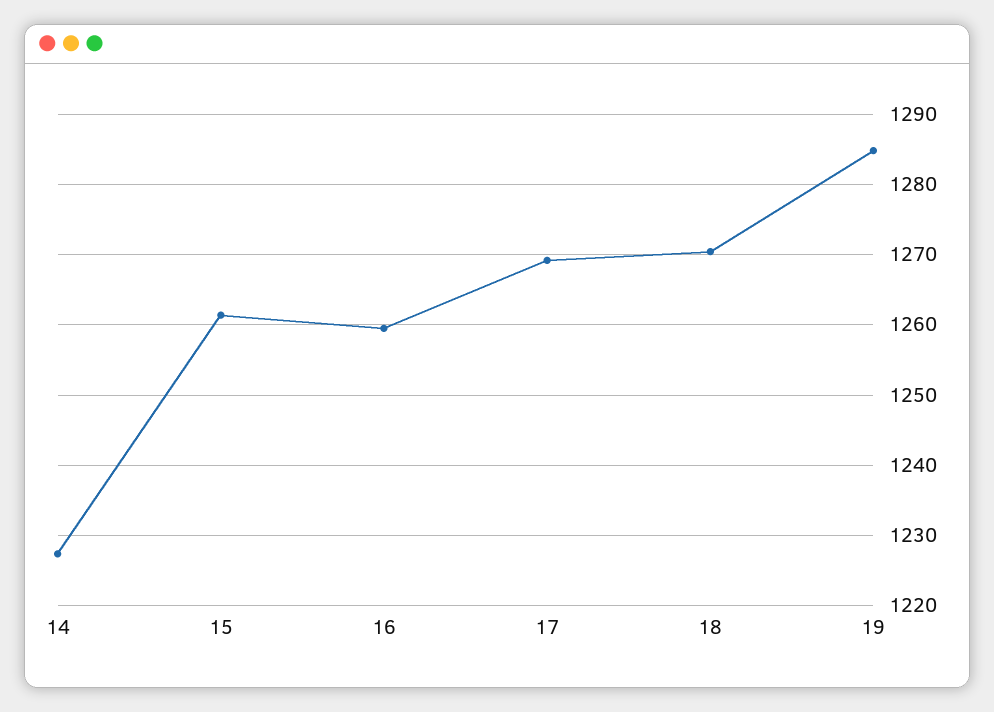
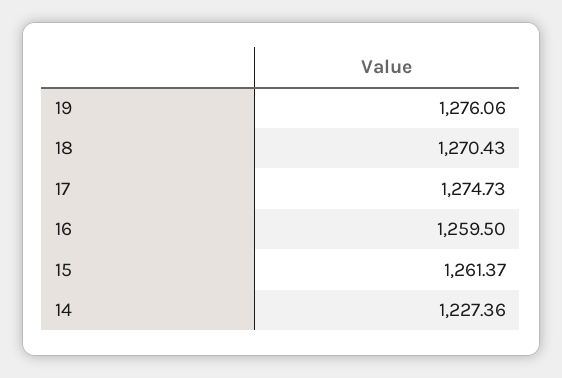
  {
    "14": 1227.36,
    "15": 1261.37,
    "16": 1259.5,
-   "17": 1269,
+   "17": 1274.73,
    "18": 1270.43,
-   "19": 1285
+   "19": 1276.06
  }

